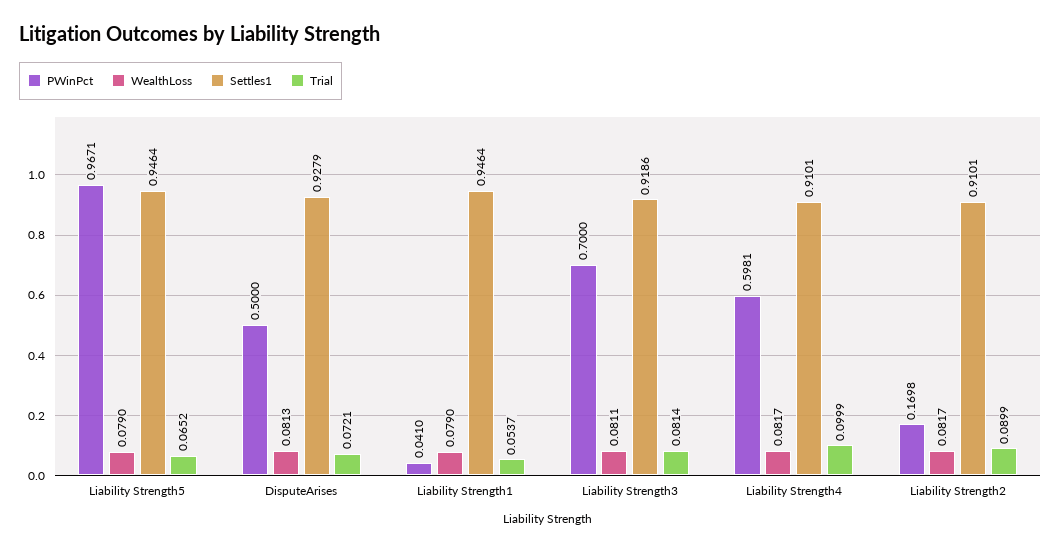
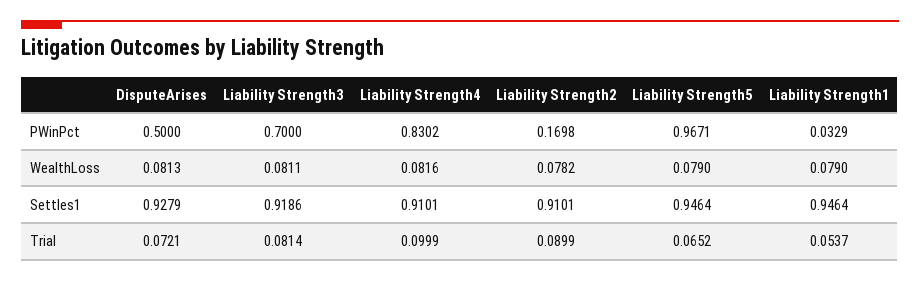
  {
    "PWinPct": {
      "Liability Strength5": 0.9671,
      "DisputeArises": 0.5,
-     "Liability Strength1": 0.041,
+     "Liability Strength1": 0.0329,
      "Liability Strength3": 0.7,
-     "Liability Strength4": 0.5981,
+     "Liability Strength4": 0.8302,
      "Liability Strength2": 0.1698
    },
    "WealthLoss": {
      "Liability Strength5": 0.079,
      "DisputeArises": 0.0813,
      "Liability Strength1": 0.079,
      "Liability Strength3": 0.0811,
-     "Liability Strength4": 0.0817,
+     "Liability Strength4": 0.0816,
-     "Liability Strength2": 0.0817
+     "Liability Strength2": 0.0782
    },
    "Settles1": {
      "Liability Strength5": 0.9464,
      "DisputeArises": 0.9279,
      "Liability Strength1": 0.9464,
      "Liability Strength3": 0.9186,
      "Liability Strength4": 0.9101,
      "Liability Strength2": 0.9101
    },
    "Trial": {
      "Liability Strength5": 0.0652,
      "DisputeArises": 0.0721,
      "Liability Strength1": 0.0537,
      "Liability Strength3": 0.0814,
      "Liability Strength4": 0.0999,
      "Liability Strength2": 0.0899
    }
  }

